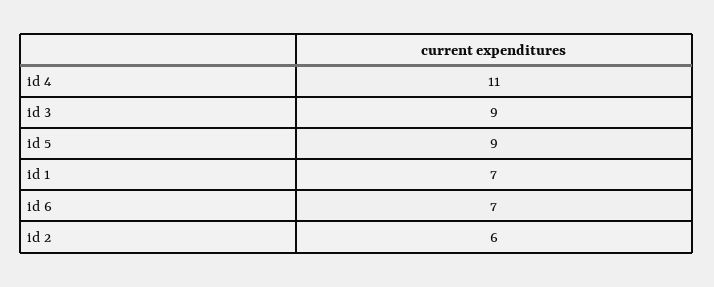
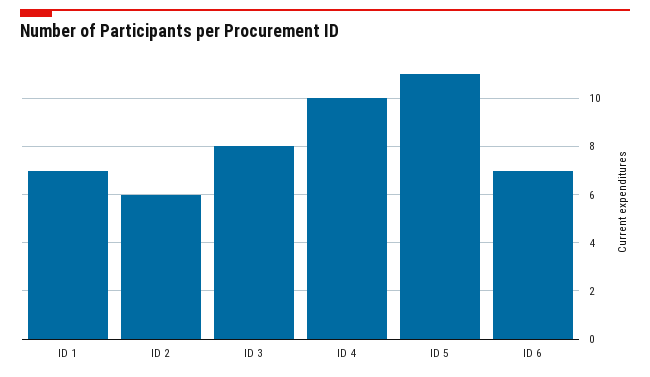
  {
-   "id 4": 11,
+   "id 4": 10,
-   "id 3": 9,
+   "id 3": 8,
-   "id 5": 9,
+   "id 5": 11,
    "id 1": 7,
    "id 6": 7,
    "id 2": 6
  }

